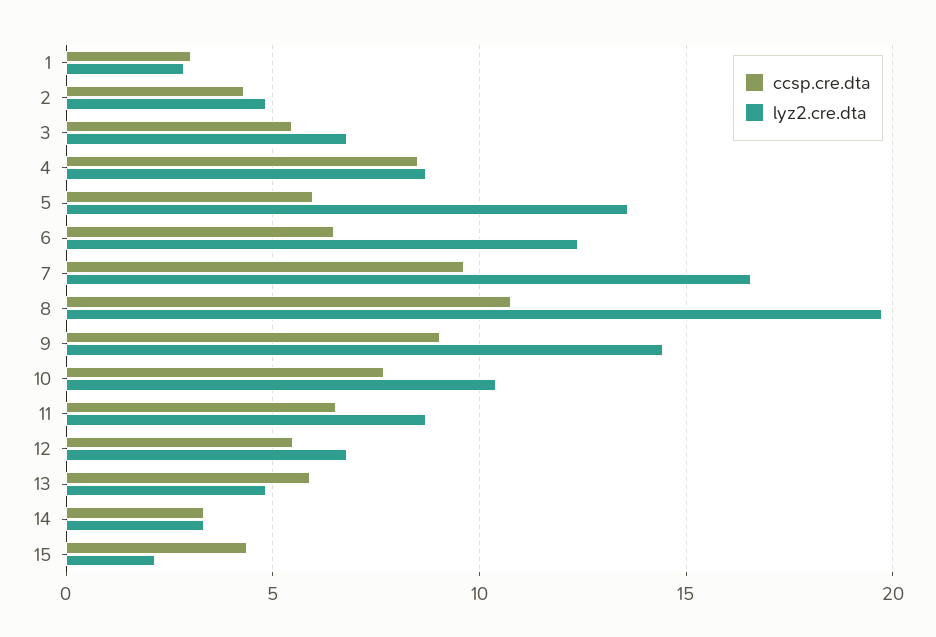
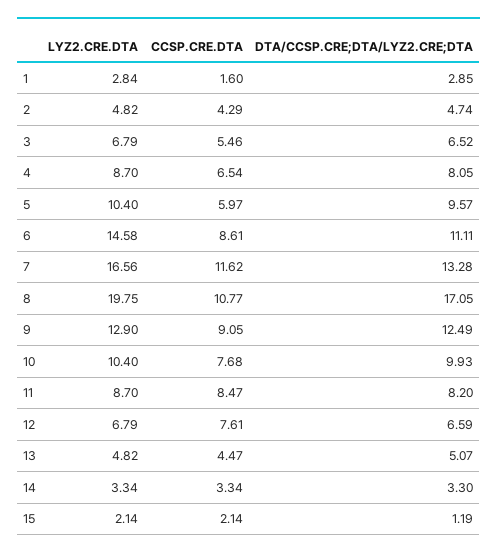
  {
    "ccsp.cre.dta": {
-     "1": 3,
+     "1": 1.6,
      "2": 4.29,
      "3": 5.46,
-     "4": 8.5,
+     "4": 6.54,
      "5": 5.97,
-     "6": 6.5,
+     "6": 8.61,
-     "7": 9.5,
+     "7": 11.62,
      "8": 10.77,
      "9": 9.05,
      "10": 7.68,
-     "11": 6.5,
+     "11": 8.47,
-     "12": 5.5,
+     "12": 7.61,
-     "13": 6,
+     "13": 4.47,
      "14": 3.34,
-     "15": 4.5
+     "15": 2.14
    },
    "lyz2.cre.dta": {
      "1": 2.84,
      "2": 4.82,
      "3": 6.79,
      "4": 8.7,
-     "5": 13.5,
+     "5": 10.4,
-     "6": 12.5,
+     "6": 14.58,
      "7": 16.56,
      "8": 19.75,
-     "9": 14.5,
+     "9": 12.9,
      "10": 10.4,
      "11": 8.7,
      "12": 6.79,
      "13": 4.82,
      "14": 3.34,
      "15": 2.14
-   }
+   },
+   "DTA/CCSP.CRE;DTA/LYZ2.CRE;DTA": {
+     "1": 2.85,
+     "2": 4.74,
+     "3": 6.52,
+     "4": 8.05,
+     "5": 9.57,
+     "6": 11.11,
+     "7": 13.28,
+     "8": 17.05,
+     "9": 12.49,
+     "10": 9.93,
+     "11": 8.2,
+     "12": 6.59,
+     "13": 5.07,
+     "14": 3.3,
+     "15": 1.19
+   }
  }

